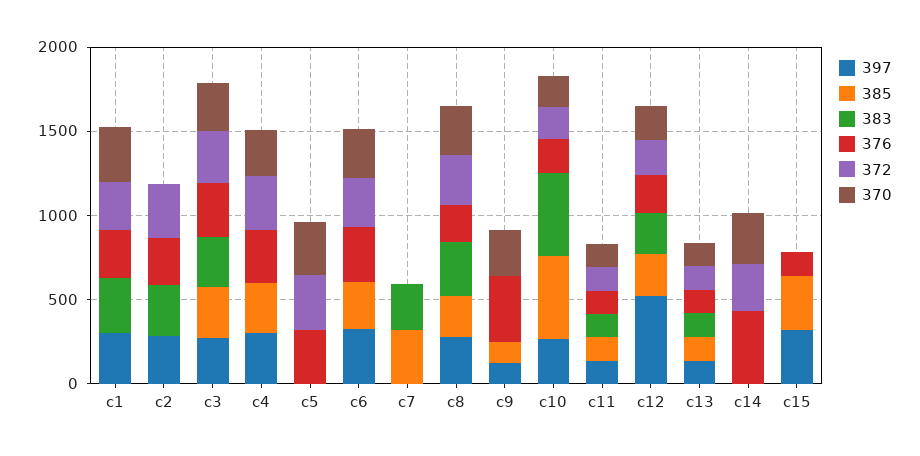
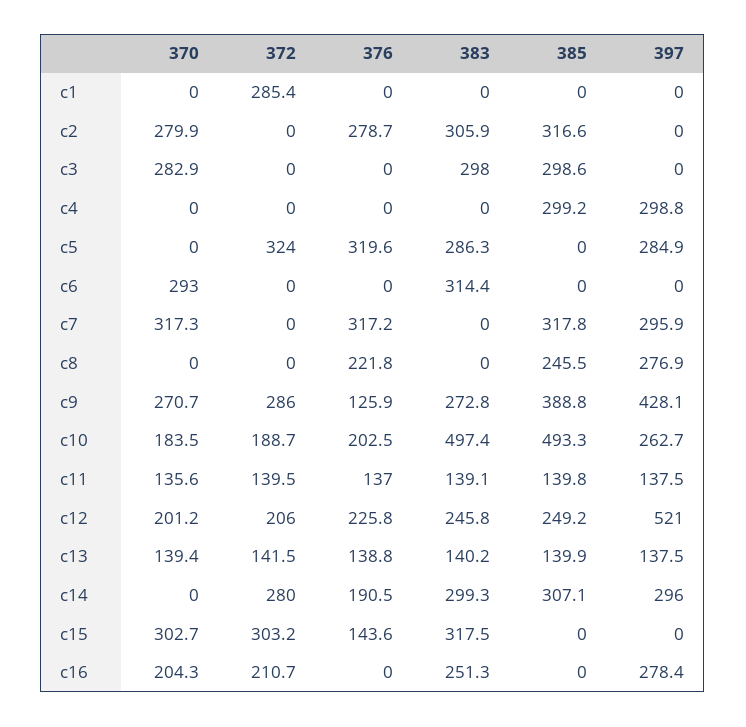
  {
    "397": {
-     "c1": 300,
+     "c1": 0,
-     "c2": 300,
+     "c2": 0,
-     "c3": 300,
+     "c3": 0,
      "c4": 298.8,
-     "c5": 0,
+     "c5": 284.9,
-     "c6": 300,
+     "c6": 0,
-     "c7": 0,
+     "c7": 295.9,
      "c8": 276.9,
-     "c9": 100,
+     "c9": 428.1,
      "c10": 262.7,
      "c11": 137.5,
      "c12": 521,
      "c13": 137.5,
-     "c14": 0,
+     "c14": 296,
-     "c15": 300
+     "c15": 0,
+     "c16": 278.4
    },
    "385": {
      "c1": 0,
-     "c2": 0,
+     "c2": 316.6,
      "c3": 298.6,
      "c4": 299.2,
      "c5": 0,
-     "c6": 300,
+     "c6": 0,
      "c7": 317.8,
      "c8": 245.5,
-     "c9": 100,
+     "c9": 388.8,
      "c10": 493.3,
      "c11": 139.8,
      "c12": 249.2,
      "c13": 139.9,
-     "c14": 0,
+     "c14": 307.1,
-     "c15": 300
+     "c15": 0,
+     "c16": 0
    },
    "383": {
-     "c1": 300,
+     "c1": 0,
      "c2": 305.9,
      "c3": 298,
      "c4": 0,
-     "c5": 0,
+     "c5": 286.3,
-     "c6": 0,
+     "c6": 314.4,
-     "c7": 300,
+     "c7": 0,
-     "c8": 300,
+     "c8": 0,
-     "c9": 0,
+     "c9": 272.8,
      "c10": 497.4,
      "c11": 139.1,
      "c12": 245.8,
      "c13": 140.2,
-     "c14": 0,
+     "c14": 299.3,
-     "c15": 0
+     "c15": 317.5,
+     "c16": 251.3
    },
    "376": {
-     "c1": 300,
+     "c1": 0,
      "c2": 278.7,
-     "c3": 300,
+     "c3": 0,
-     "c4": 300,
+     "c4": 0,
      "c5": 319.6,
-     "c6": 300,
+     "c6": 0,
-     "c7": 0,
+     "c7": 317.2,
      "c8": 221.8,
-     "c9": 400,
+     "c9": 125.9,
      "c10": 202.5,
      "c11": 137,
      "c12": 225.8,
      "c13": 138.8,
-     "c14": 400,
+     "c14": 190.5,
-     "c15": 143.6
+     "c15": 143.6,
+     "c16": 0
    },
    "372": {
      "c1": 285.4,
-     "c2": 300,
+     "c2": 0,
-     "c3": 300,
+     "c3": 0,
-     "c4": 300,
+     "c4": 0,
      "c5": 324,
-     "c6": 300,
+     "c6": 0,
      "c7": 0,
-     "c8": 300,
+     "c8": 0,
-     "c9": 0,
+     "c9": 286,
      "c10": 188.7,
      "c11": 139.5,
      "c12": 206,
      "c13": 141.5,
      "c14": 280,
-     "c15": 0
+     "c15": 303.2,
+     "c16": 210.7
    },
    "370": {
-     "c1": 300,
+     "c1": 0,
-     "c2": 0,
+     "c2": 279.9,
      "c3": 282.9,
-     "c4": 300,
+     "c4": 0,
-     "c5": 300,
+     "c5": 0,
      "c6": 293,
-     "c7": 0,
+     "c7": 317.3,
-     "c8": 300,
+     "c8": 0,
      "c9": 270.7,
      "c10": 183.5,
      "c11": 135.6,
      "c12": 201.2,
      "c13": 139.4,
-     "c14": 300,
+     "c14": 0,
-     "c15": 0
+     "c15": 302.7,
+     "c16": 204.3
    }
  }

